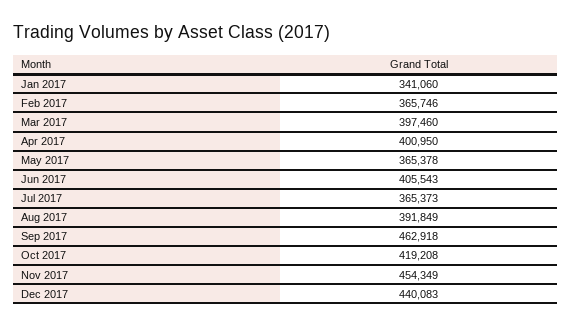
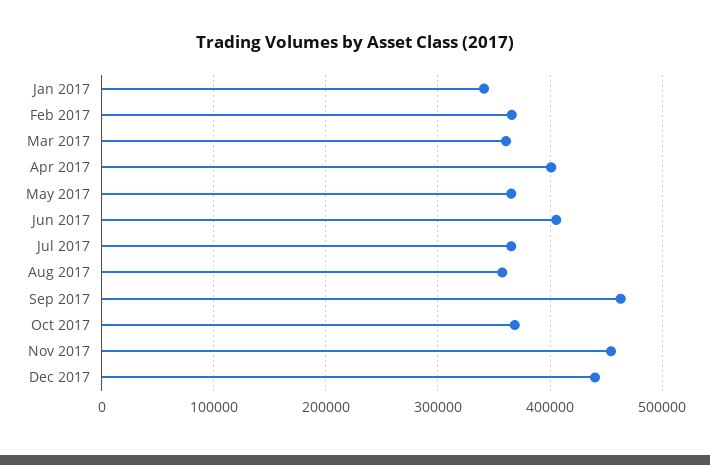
  {
    "Jan 2017": 341060,
    "Feb 2017": 365746,
-   "Mar 2017": 397460,
+   "Mar 2017": 360000,
    "Apr 2017": 400950,
    "May 2017": 365378,
    "Jun 2017": 405543,
    "Jul 2017": 365373,
-   "Aug 2017": 391849,
+   "Aug 2017": 360000,
    "Sep 2017": 462918,
-   "Oct 2017": 419208,
+   "Oct 2017": 370000,
    "Nov 2017": 454349,
    "Dec 2017": 440083
  }

